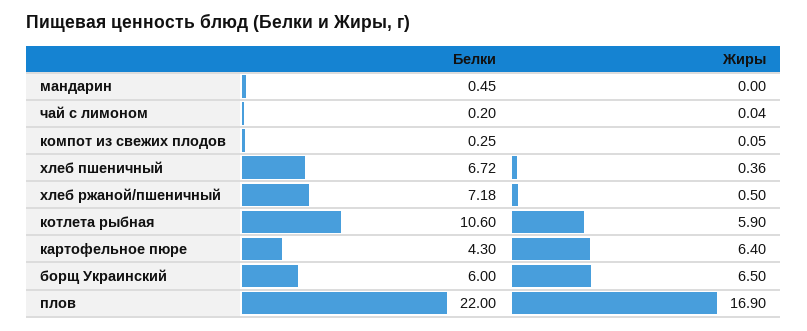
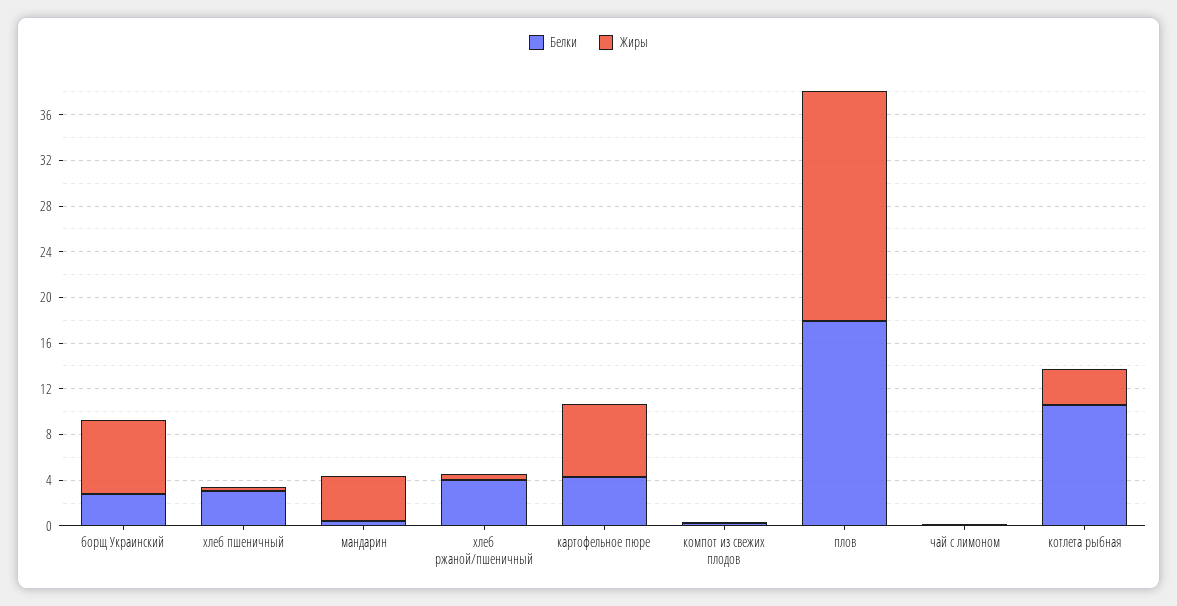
  {
    "Белки": {
      "мандарин": 0.45,
      "чай с лимоном": 0.2,
      "компот из свежих плодов": 0.25,
-     "хлеб пшеничный": 6.72,
+     "хлеб пшеничный": 3,
-     "хлеб ржаной/пшеничный": 7.18,
+     "хлеб ржаной/пшеничный": 4,
      "котлета рыбная": 10.6,
      "картофельное пюре": 4.3,
-     "борщ Украинский": 6,
+     "борщ Украинский": 3,
-     "плов": 22
+     "плов": 18
    },
    "Жиры": {
-     "мандарин": 0,
+     "мандарин": 4,
      "чай с лимоном": 0.04,
      "компот из свежих плодов": 0.05,
      "хлеб пшеничный": 0.36,
      "хлеб ржаной/пшеничный": 0.5,
-     "котлета рыбная": 5.9,
+     "котлета рыбная": 3,
      "картофельное пюре": 6.4,
      "борщ Украинский": 6.5,
-     "плов": 16.9
+     "плов": 20
    }
  }

